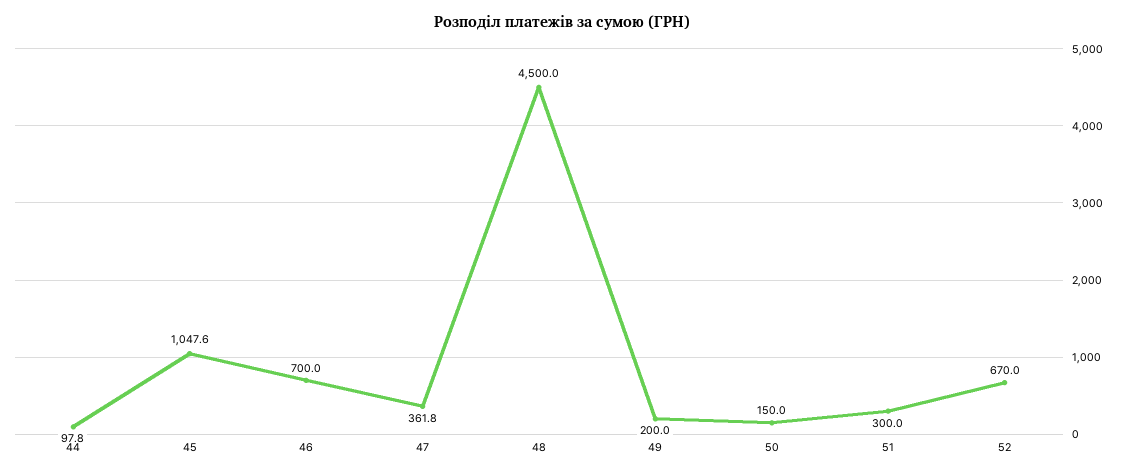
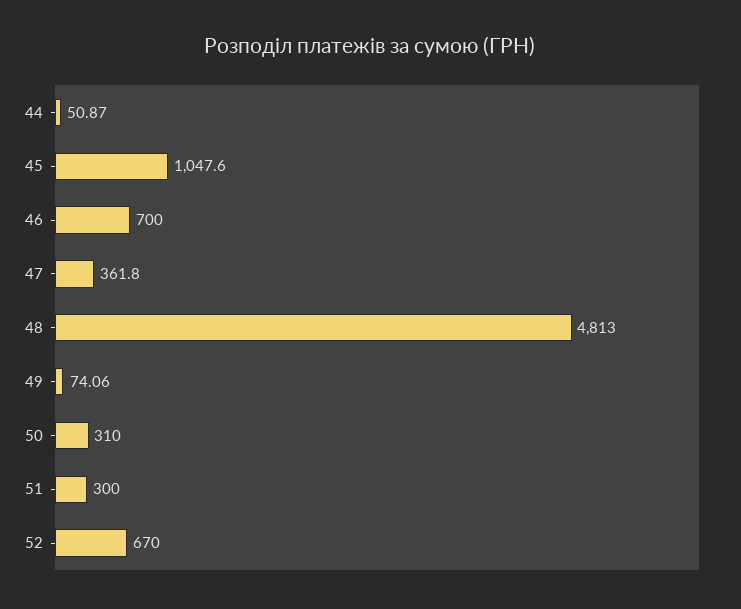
  {
-   "44": 97.8,
+   "44": 50.87,
    "45": 1047.6,
    "46": 700,
    "47": 361.8,
-   "48": 4500,
+   "48": 4813,
-   "49": 200,
+   "49": 74.06,
-   "50": 150,
+   "50": 310,
    "51": 300,
    "52": 670
  }

